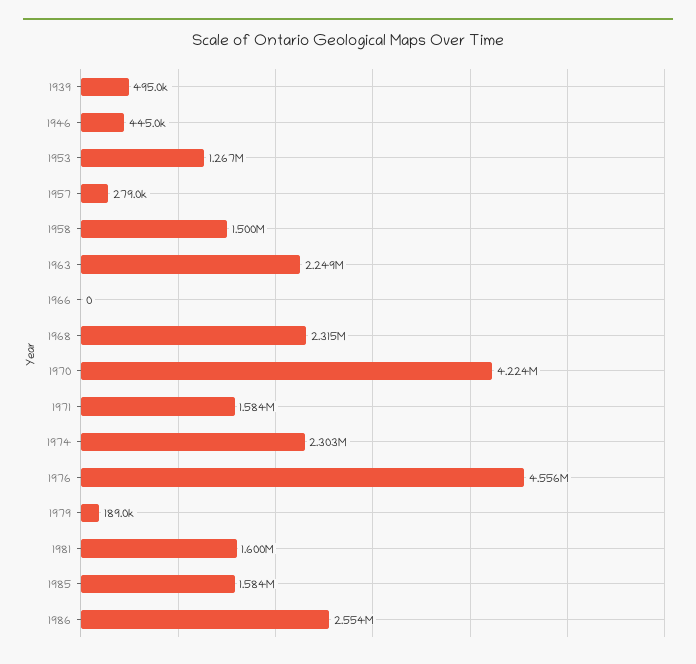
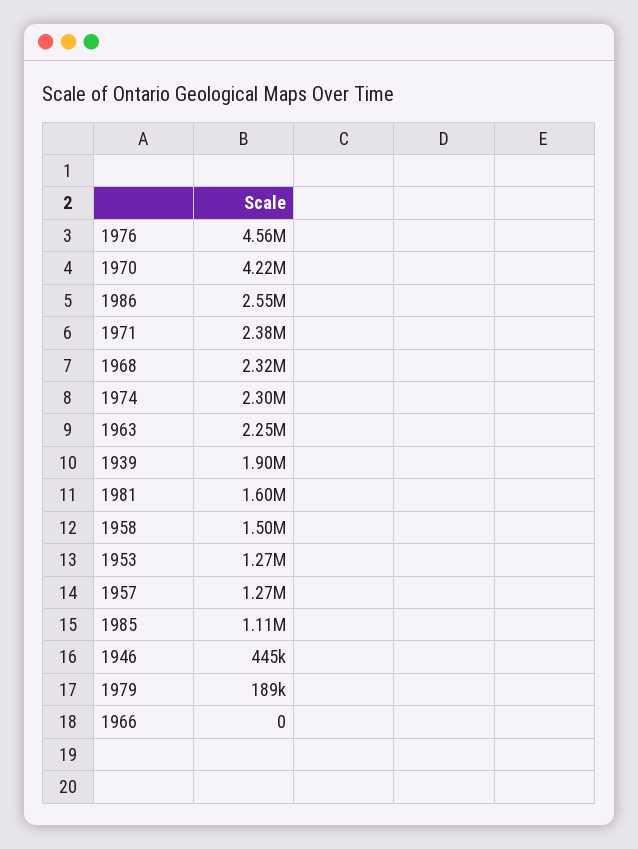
  {
-   "1939": 495000,
+   "1939": 1900000,
    "1946": 445000,
    "1953": 1267000,
-   "1957": 279000,
+   "1957": 1270000,
    "1958": 1500000,
    "1963": 2249000,
    "1966": 0,
    "1968": 2315000,
    "1970": 4224000,
-   "1971": 1584000,
+   "1971": 2380000,
    "1974": 2303000,
    "1976": 4556000,
    "1979": 189000,
    "1981": 1600000,
-   "1985": 1584000,
+   "1985": 1110000,
    "1986": 2554000
  }

